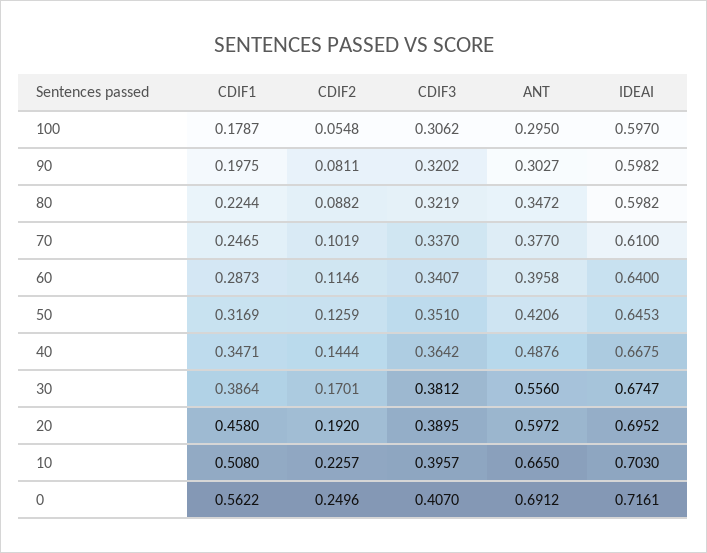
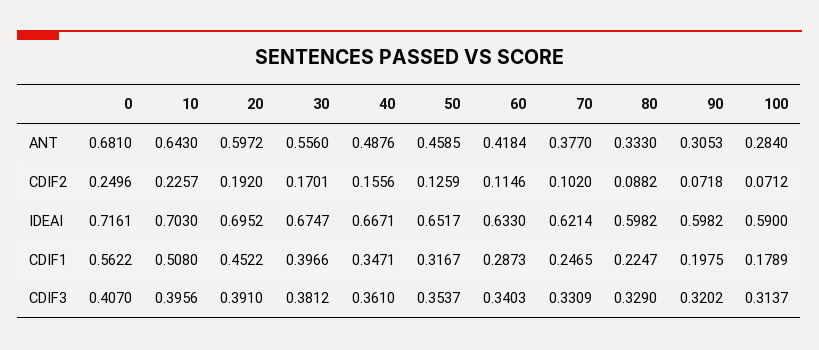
  {
    "CDIF1": {
-     "100": 0.1787,
+     "100": 0.1789,
      "90": 0.1975,
-     "80": 0.2244,
+     "80": 0.2247,
      "70": 0.2465,
      "60": 0.2873,
-     "50": 0.3169,
+     "50": 0.3167,
      "40": 0.3471,
-     "30": 0.3864,
+     "30": 0.3966,
-     "20": 0.458,
+     "20": 0.4522,
      "10": 0.508,
      "0": 0.5622
    },
    "CDIF2": {
-     "100": 0.0548,
+     "100": 0.0712,
-     "90": 0.0811,
+     "90": 0.0718,
      "80": 0.0882,
-     "70": 0.1019,
+     "70": 0.102,
      "60": 0.1146,
      "50": 0.1259,
-     "40": 0.1444,
+     "40": 0.1556,
      "30": 0.1701,
      "20": 0.192,
      "10": 0.2257,
      "0": 0.2496
    },
    "CDIF3": {
-     "100": 0.3062,
+     "100": 0.3137,
      "90": 0.3202,
-     "80": 0.3219,
+     "80": 0.329,
-     "70": 0.337,
+     "70": 0.3309,
-     "60": 0.3407,
+     "60": 0.3403,
-     "50": 0.351,
+     "50": 0.3537,
-     "40": 0.3642,
+     "40": 0.361,
      "30": 0.3812,
-     "20": 0.3895,
+     "20": 0.391,
-     "10": 0.3957,
+     "10": 0.3956,
      "0": 0.407
    },
    "ANT": {
-     "100": 0.295,
+     "100": 0.284,
-     "90": 0.3027,
+     "90": 0.3053,
-     "80": 0.3472,
+     "80": 0.333,
      "70": 0.377,
-     "60": 0.3958,
+     "60": 0.4184,
-     "50": 0.4206,
+     "50": 0.4585,
      "40": 0.4876,
      "30": 0.556,
      "20": 0.5972,
-     "10": 0.665,
+     "10": 0.643,
-     "0": 0.6912
+     "0": 0.681
    },
    "IDEAI": {
-     "100": 0.597,
+     "100": 0.59,
      "90": 0.5982,
      "80": 0.5982,
-     "70": 0.61,
+     "70": 0.6214,
-     "60": 0.64,
+     "60": 0.633,
-     "50": 0.6453,
+     "50": 0.6517,
-     "40": 0.6675,
+     "40": 0.6671,
      "30": 0.6747,
      "20": 0.6952,
      "10": 0.703,
      "0": 0.7161
    }
  }

